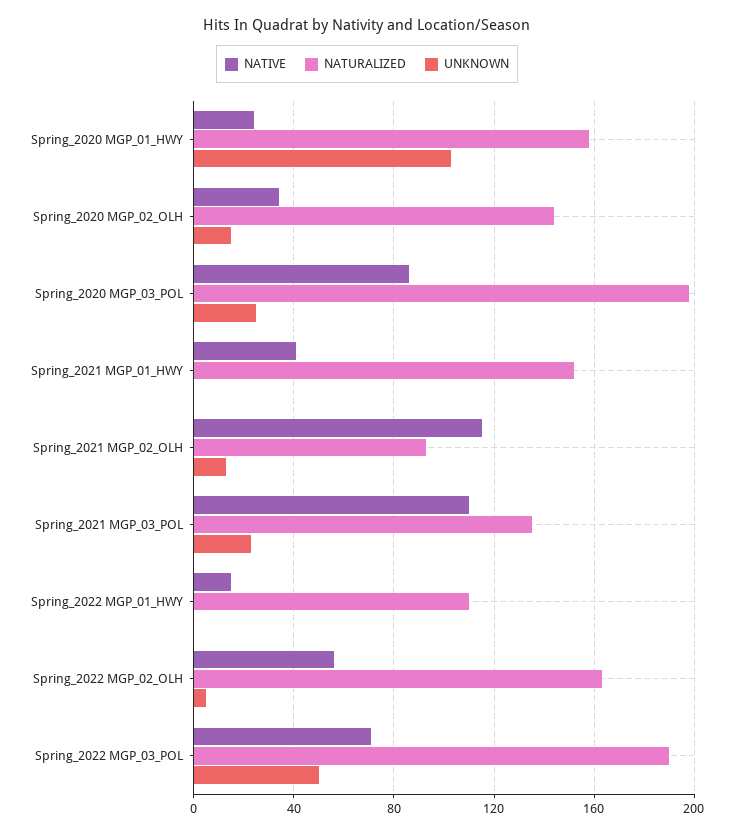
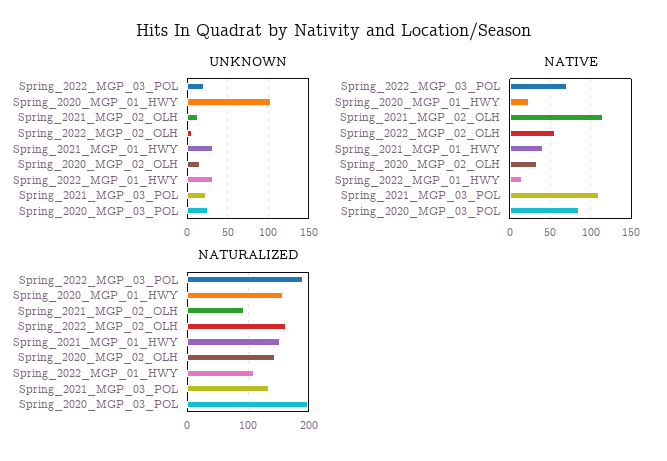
  {
    "NATIVE": {
      "Spring_2020 MGP_01_HWY": 25,
      "Spring_2020 MGP_02_OLH": 35,
      "Spring_2020 MGP_03_POL": 85,
      "Spring_2021 MGP_01_HWY": 40,
      "Spring_2021 MGP_02_OLH": 115,
      "Spring_2021 MGP_03_POL": 110,
      "Spring_2022 MGP_01_HWY": 15,
      "Spring_2022 MGP_02_OLH": 55,
      "Spring_2022 MGP_03_POL": 70
    },
    "NATURALIZED": {
      "Spring_2020 MGP_01_HWY": 160,
      "Spring_2020 MGP_02_OLH": 145,
      "Spring_2020 MGP_03_POL": 200,
      "Spring_2021 MGP_01_HWY": 150,
      "Spring_2021 MGP_02_OLH": 95,
      "Spring_2021 MGP_03_POL": 135,
      "Spring_2022 MGP_01_HWY": 110,
      "Spring_2022 MGP_02_OLH": 165,
      "Spring_2022 MGP_03_POL": 190
    },
    "UNKNOWN": {
      "Spring_2020 MGP_01_HWY": 105,
      "Spring_2020 MGP_02_OLH": 15,
      "Spring_2020 MGP_03_POL": 25,
-     "Spring_2021 MGP_01_HWY": 0,
+     "Spring_2021 MGP_01_HWY": 30,
      "Spring_2021 MGP_02_OLH": 15,
      "Spring_2021 MGP_03_POL": 25,
-     "Spring_2022 MGP_01_HWY": 0,
+     "Spring_2022 MGP_01_HWY": 30,
      "Spring_2022 MGP_02_OLH": 5,
-     "Spring_2022 MGP_03_POL": 50
+     "Spring_2022 MGP_03_POL": 20
    }
  }

